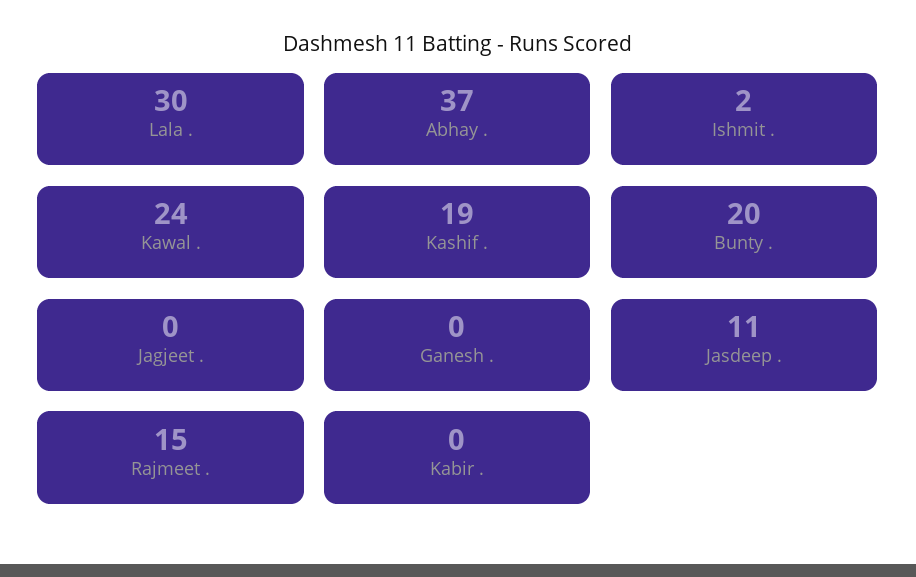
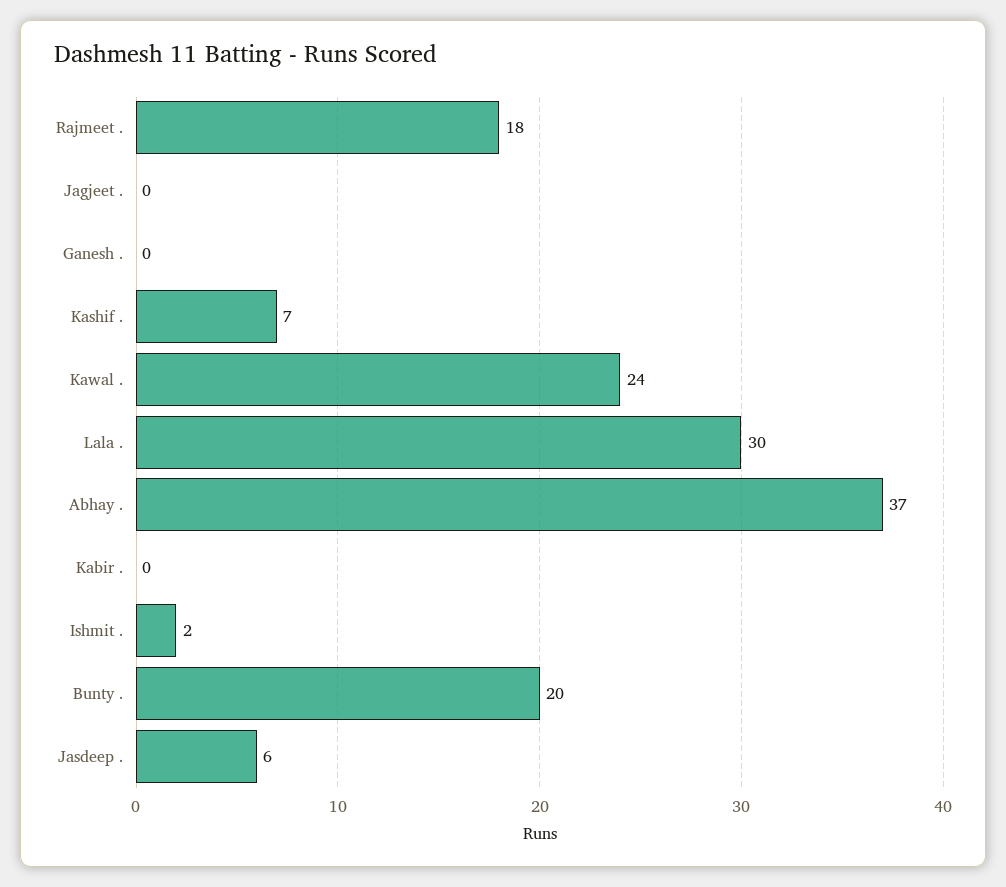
  {
    "Lala .": 30,
    "Abhay .": 37,
    "Ishmit .": 2,
    "Kawal .": 24,
-   "Kashif .": 19,
+   "Kashif .": 7,
    "Bunty .": 20,
    "Jagjeet .": 0,
    "Ganesh .": 0,
-   "Jasdeep .": 11,
+   "Jasdeep .": 6,
-   "Rajmeet .": 15,
+   "Rajmeet .": 18,
    "Kabir .": 0
  }

